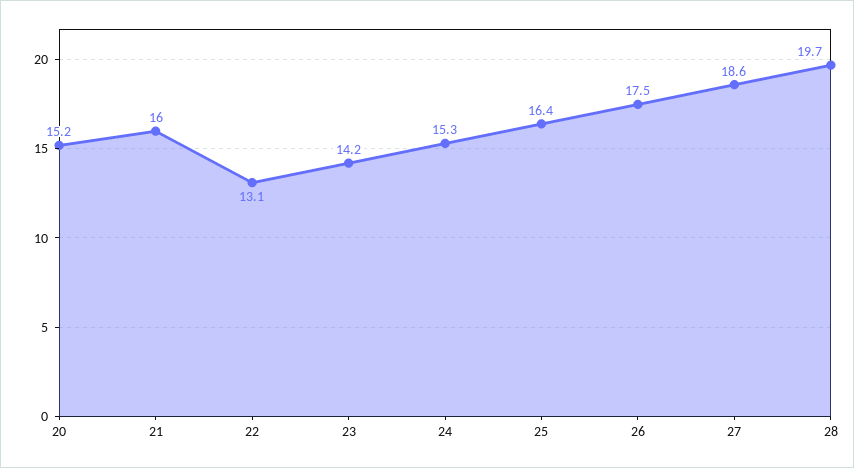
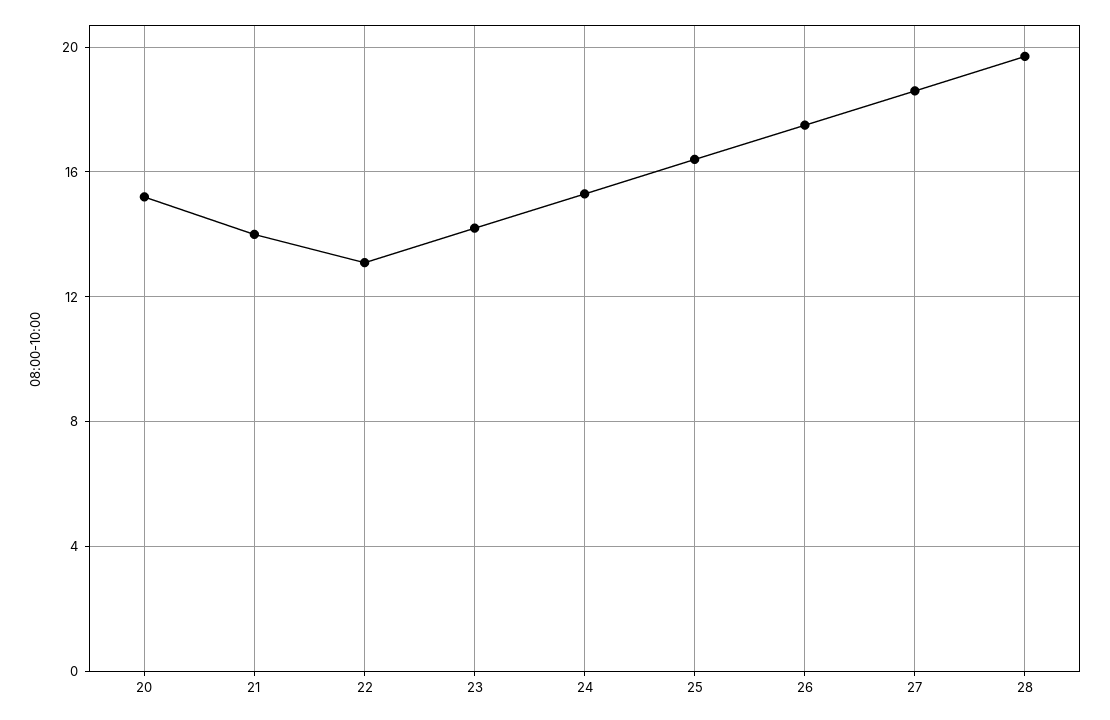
  {
    "20": 15.2,
-   "21": 16,
+   "21": 14,
    "22": 13.1,
    "23": 14.2,
    "24": 15.3,
    "25": 16.4,
    "26": 17.5,
    "27": 18.6,
    "28": 19.7
  }

